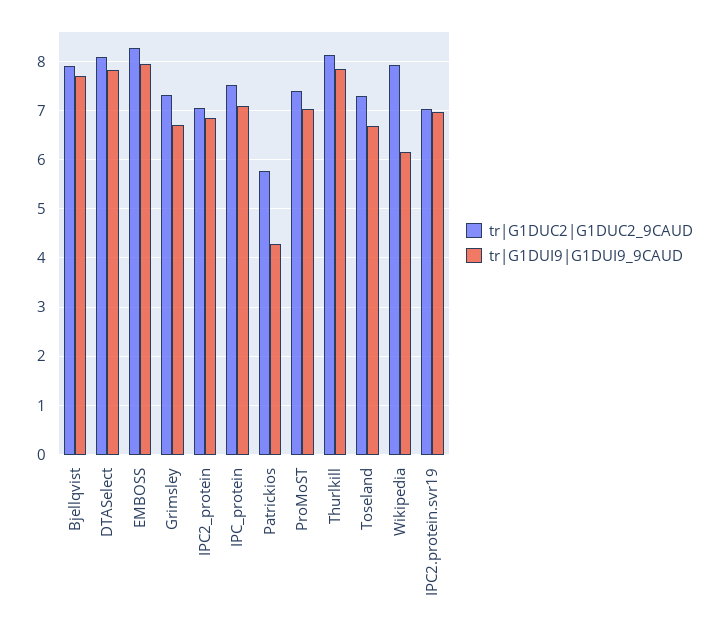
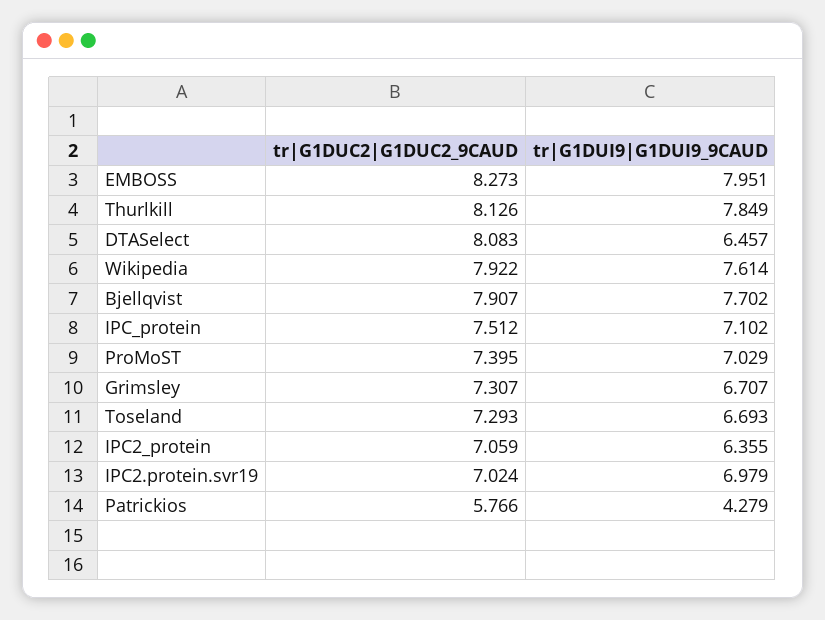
  {
    "tr|G1DUC2|G1DUC2_9CAUD": {
      "Bjellqvist": 7.907,
      "DTASelect": 8.083,
      "EMBOSS": 8.273,
      "Grimsley": 7.307,
      "IPC2_protein": 7.059,
      "IPC_protein": 7.512,
      "Patrickios": 5.766,
      "ProMoST": 7.395,
      "Thurlkill": 8.126,
      "Toseland": 7.293,
      "Wikipedia": 7.922,
      "IPC2.protein.svr19": 7.024
    },
    "tr|G1DUI9|G1DUI9_9CAUD": {
      "Bjellqvist": 7.702,
-     "DTASelect": 7.8,
+     "DTASelect": 6.457,
      "EMBOSS": 7.951,
      "Grimsley": 6.707,
-     "IPC2_protein": 6.8,
+     "IPC2_protein": 6.355,
      "IPC_protein": 7.102,
      "Patrickios": 4.279,
      "ProMoST": 7.029,
      "Thurlkill": 7.849,
      "Toseland": 6.693,
-     "Wikipedia": 6.2,
+     "Wikipedia": 7.614,
      "IPC2.protein.svr19": 6.979
    }
  }

